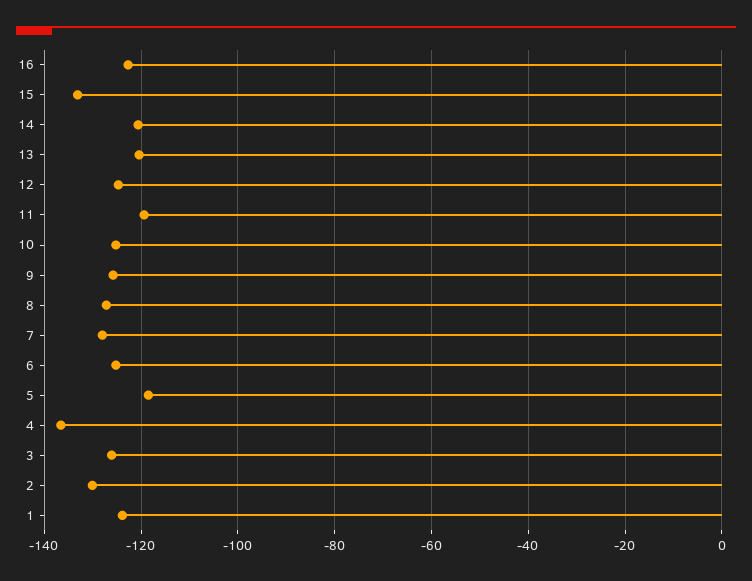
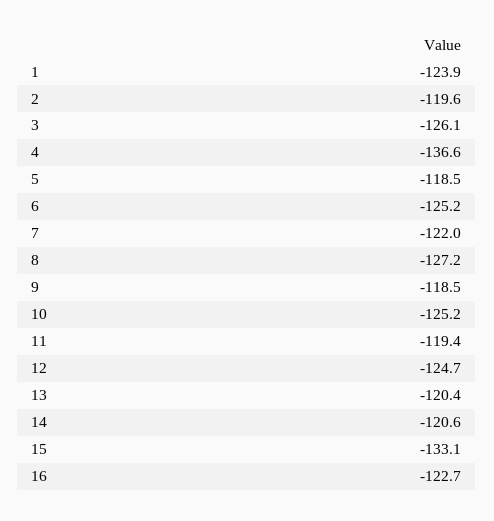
  {
    "16": -122.7,
    "15": -133.1,
    "14": -120.6,
    "13": -120.4,
    "12": -124.7,
    "11": -119.4,
    "10": -125.2,
-   "9": -126,
+   "9": -118.5,
    "8": -127.2,
-   "7": -128,
+   "7": -122,
    "6": -125.2,
    "5": -118.5,
    "4": -136.6,
    "3": -126.1,
-   "2": -130,
+   "2": -119.6,
    "1": -123.9
  }

